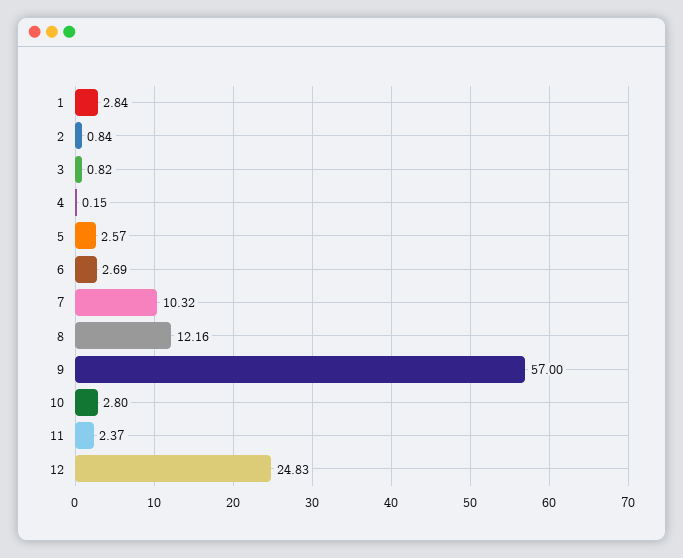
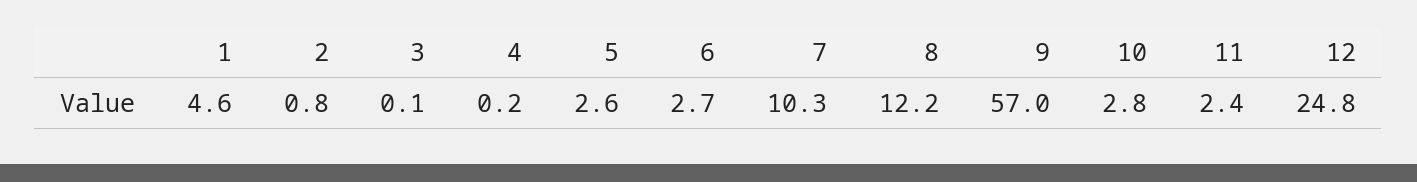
  {
-   "1": 2.84,
+   "1": 4.6,
    "2": 0.84,
-   "3": 0.82,
+   "3": 0.1,
    "4": 0.15,
    "5": 2.57,
    "6": 2.69,
    "7": 10.32,
    "8": 12.16,
    "9": 57,
    "10": 2.8,
    "11": 2.37,
    "12": 24.83
  }

